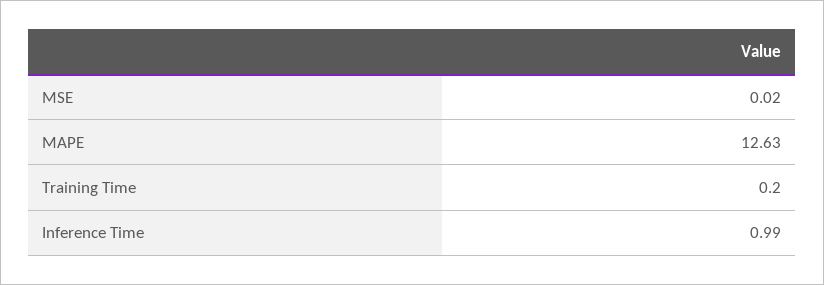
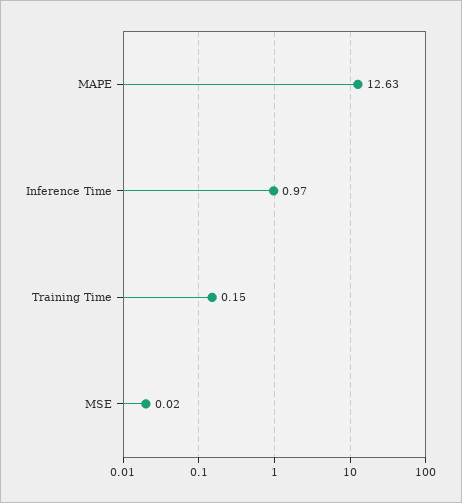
  {
    "MSE": 0.02,
    "MAPE": 12.63,
-   "Training Time": 0.2,
+   "Training Time": 0.15,
-   "Inference Time": 0.99
+   "Inference Time": 0.97
  }

